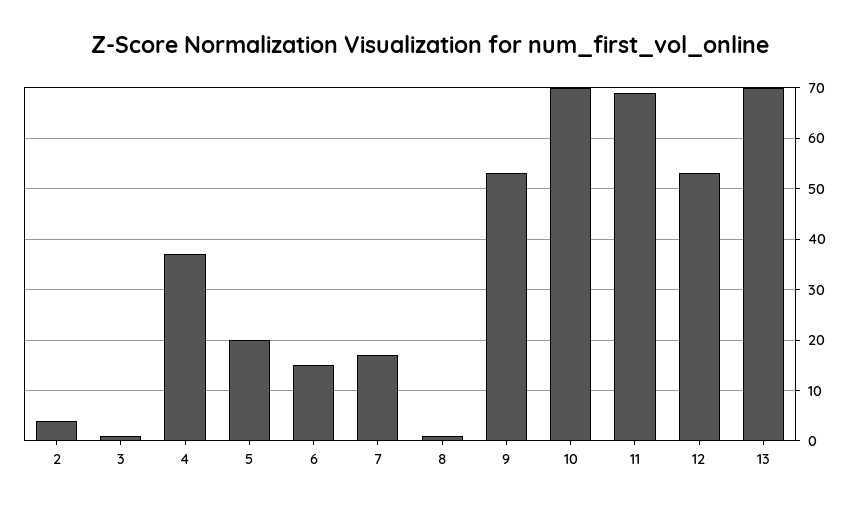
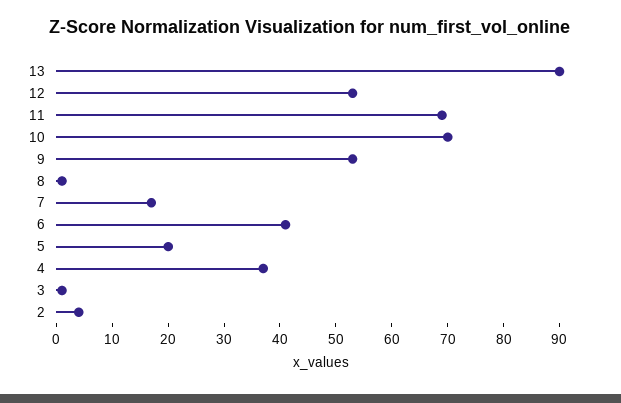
  {
    "2": 5,
    "3": 0,
    "4": 35,
    "5": 20,
-   "6": 15,
+   "6": 40,
    "7": 15,
    "8": 0,
    "9": 55,
    "10": 70,
    "11": 70,
    "12": 55,
-   "13": 70
+   "13": 90
  }

